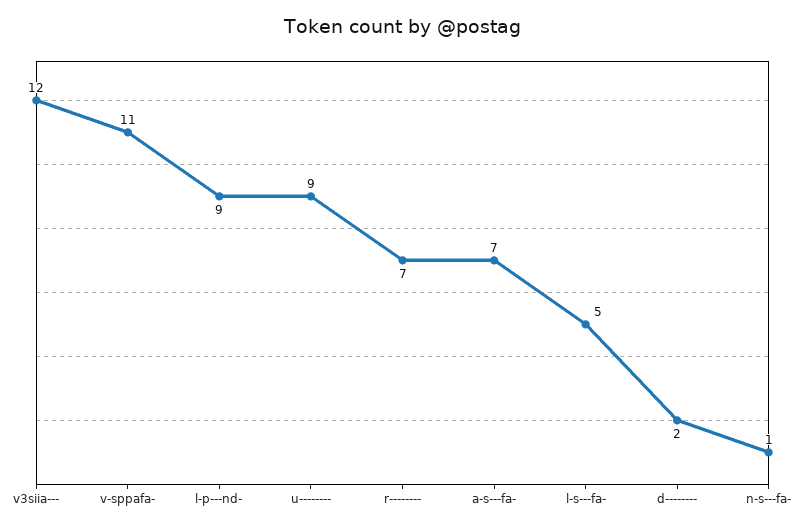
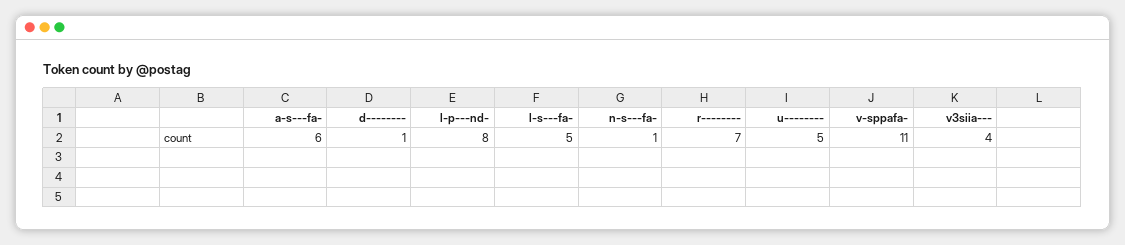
  {
-   "v3siia---": 12,
+   "v3siia---": 4,
    "v-sppafa-": 11,
-   "l-p---nd-": 9,
+   "l-p---nd-": 8,
-   "u--------": 9,
+   "u--------": 5,
    "r--------": 7,
-   "a-s---fa-": 7,
+   "a-s---fa-": 6,
    "l-s---fa-": 5,
-   "d--------": 2,
+   "d--------": 1,
    "n-s---fa-": 1
  }

